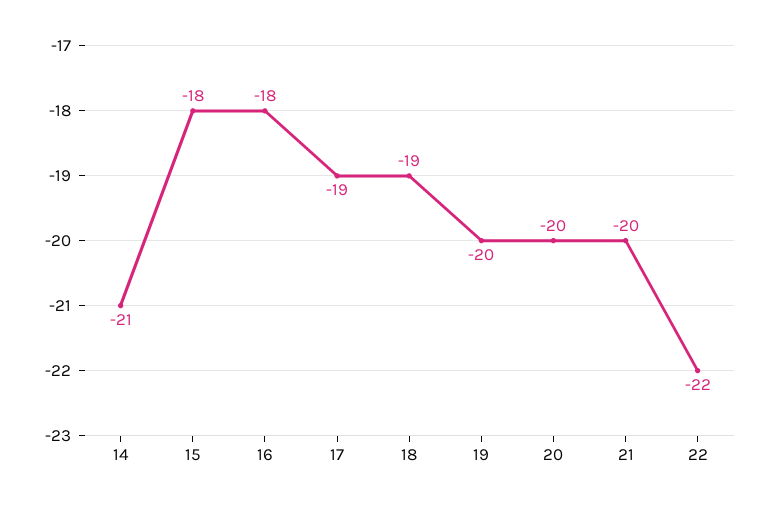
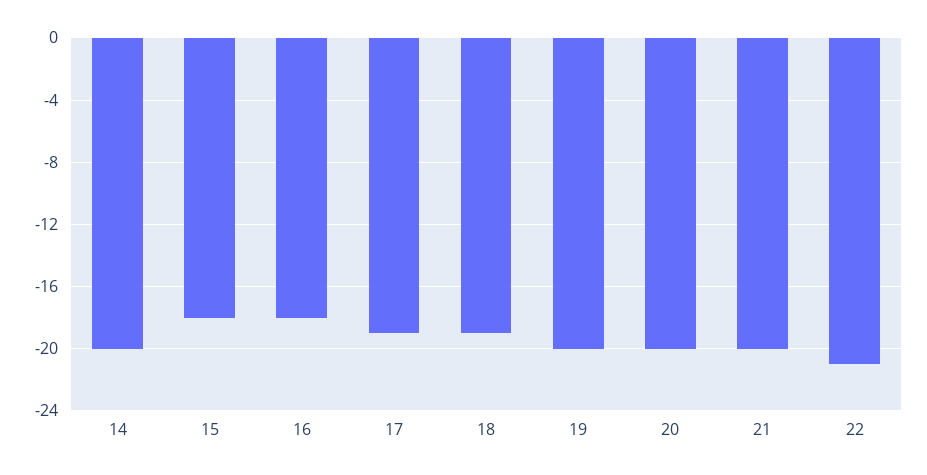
  {
-   "14": -21,
+   "14": -20,
    "15": -18,
    "16": -18,
    "17": -19,
    "18": -19,
    "19": -20,
    "20": -20,
    "21": -20,
-   "22": -22
+   "22": -21
  }

